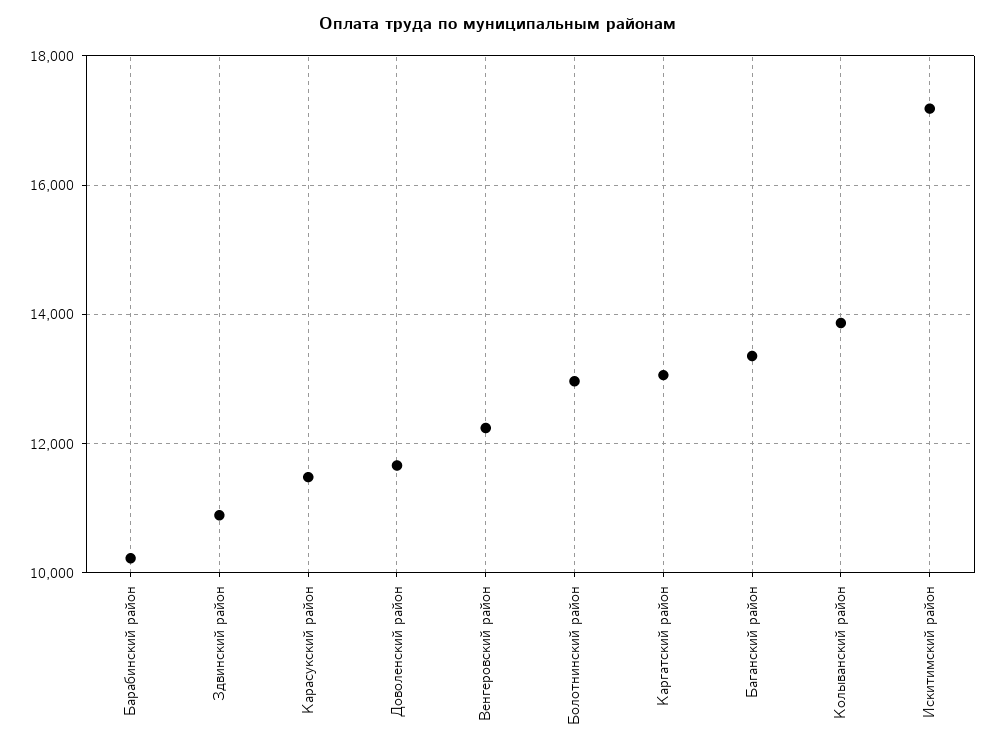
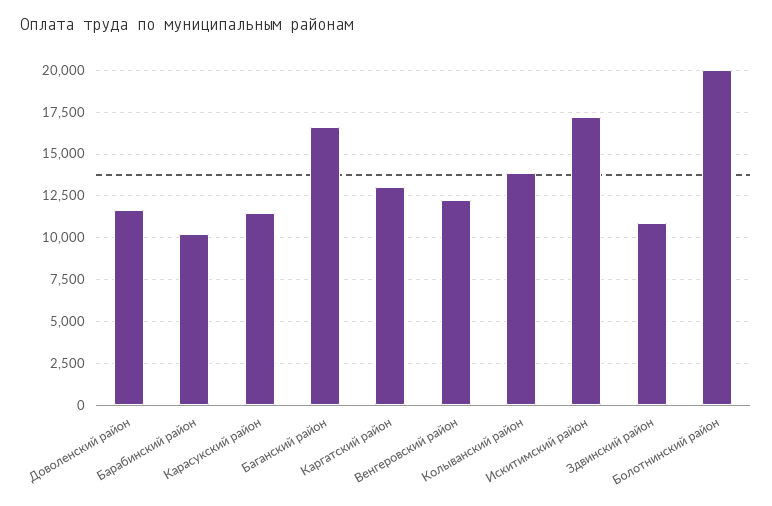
  {
    "Барабинский район": 10200,
    "Здвинский район": 10800,
    "Карасукский район": 11400,
    "Доволенский район": 11600,
    "Венгеровский район": 12200,
-   "Болотнинский район": 13000,
+   "Болотнинский район": 20000,
    "Каргатский район": 13000,
-   "Баганский район": 13400,
+   "Баганский район": 16500,
    "Колыванский район": 13800,
    "Искитимский район": 17200
  }

